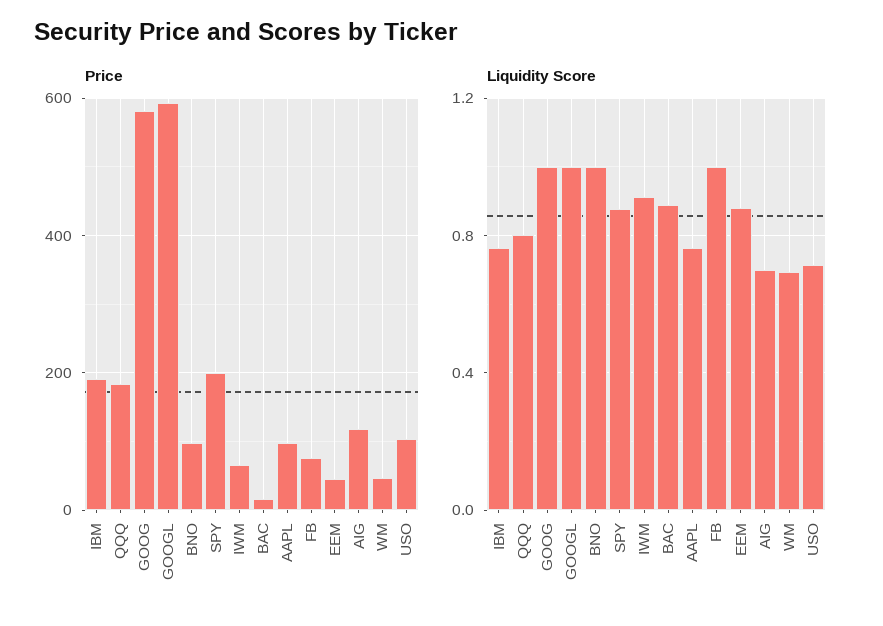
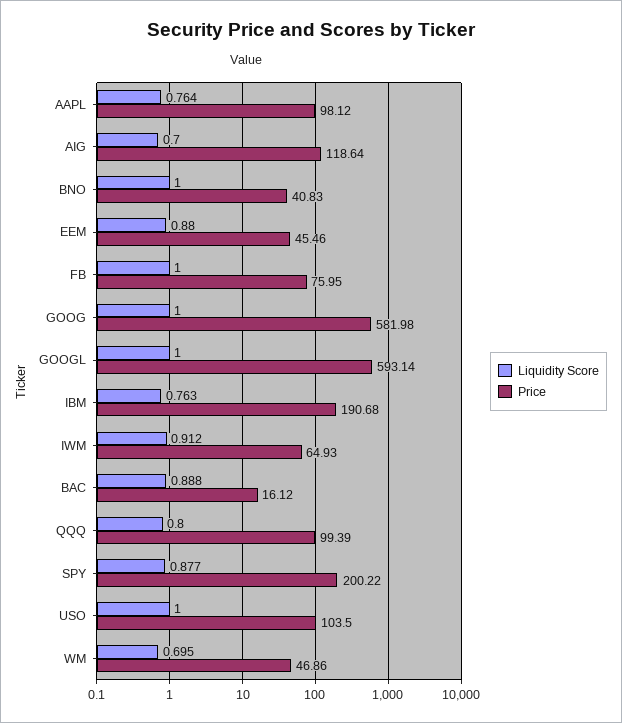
  {
    "Price": {
      "IBM": 190.68,
-     "QQQ": 180,
+     "QQQ": 99.39,
      "GOOG": 581.98,
      "GOOGL": 593.14,
-     "BNO": 100,
+     "BNO": 40.83,
      "SPY": 200.22,
      "IWM": 64.93,
      "BAC": 16.12,
      "AAPL": 98.12,
      "FB": 75.95,
      "EEM": 45.46,
      "AIG": 118.64,
      "WM": 46.86,
      "USO": 103.5
    },
    "Liquidity Score": {
      "IBM": 0.763,
      "QQQ": 0.8,
      "GOOG": 1,
      "GOOGL": 1,
      "BNO": 1,
      "SPY": 0.877,
      "IWM": 0.912,
      "BAC": 0.888,
      "AAPL": 0.764,
      "FB": 1,
      "EEM": 0.88,
      "AIG": 0.7,
      "WM": 0.695,
-     "USO": 0.7
+     "USO": 1
    }
  }

